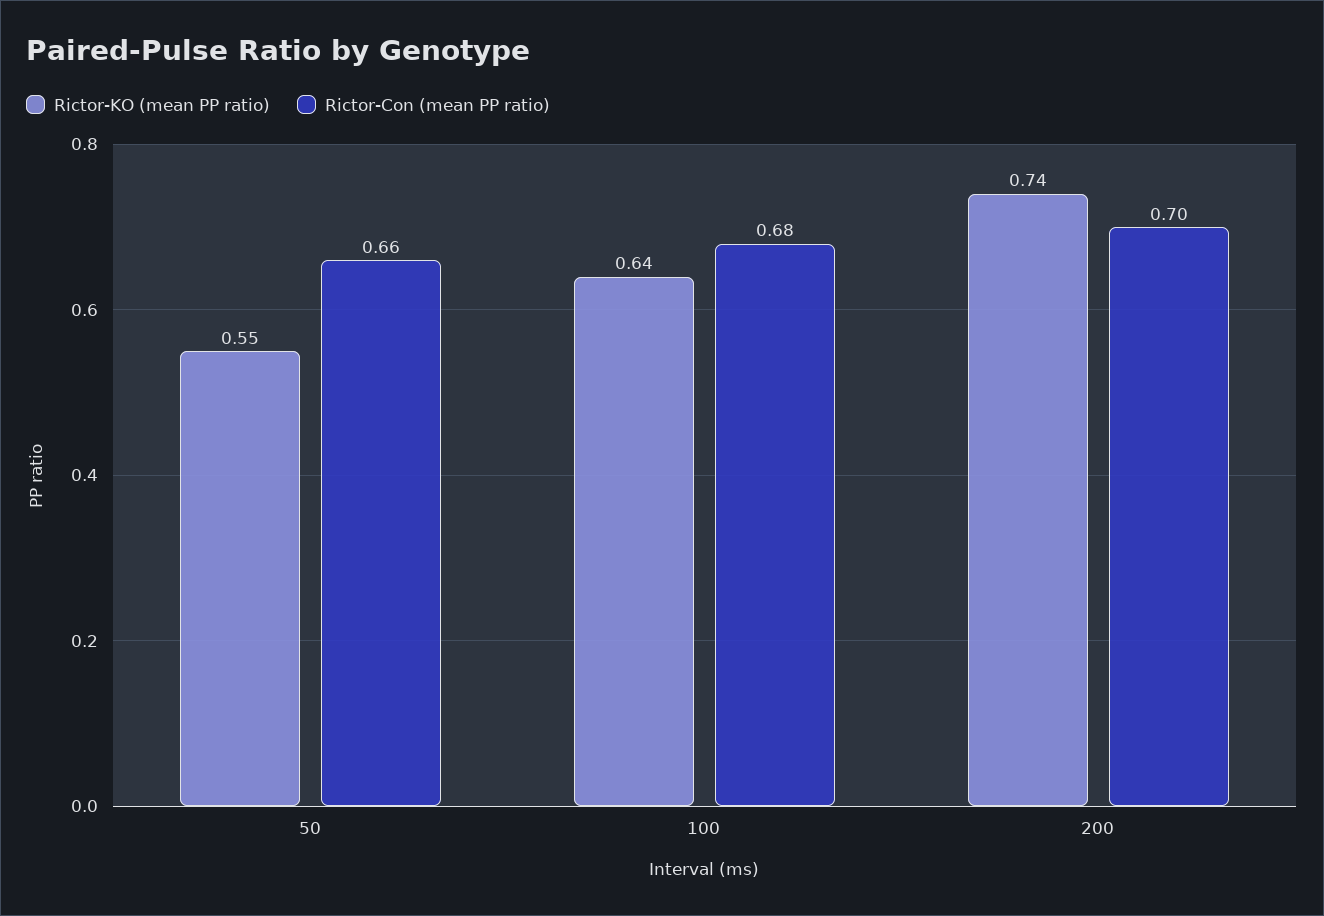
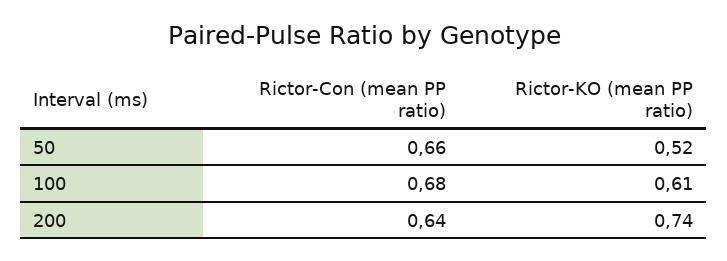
  {
    "Rictor-KO (mean PP ratio)": {
-     "50": 0.55,
+     "50": 0.52,
-     "100": 0.64,
+     "100": 0.61,
      "200": 0.74
    },
    "Rictor-Con (mean PP ratio)": {
      "50": 0.66,
      "100": 0.68,
-     "200": 0.7
+     "200": 0.64
    }
  }

